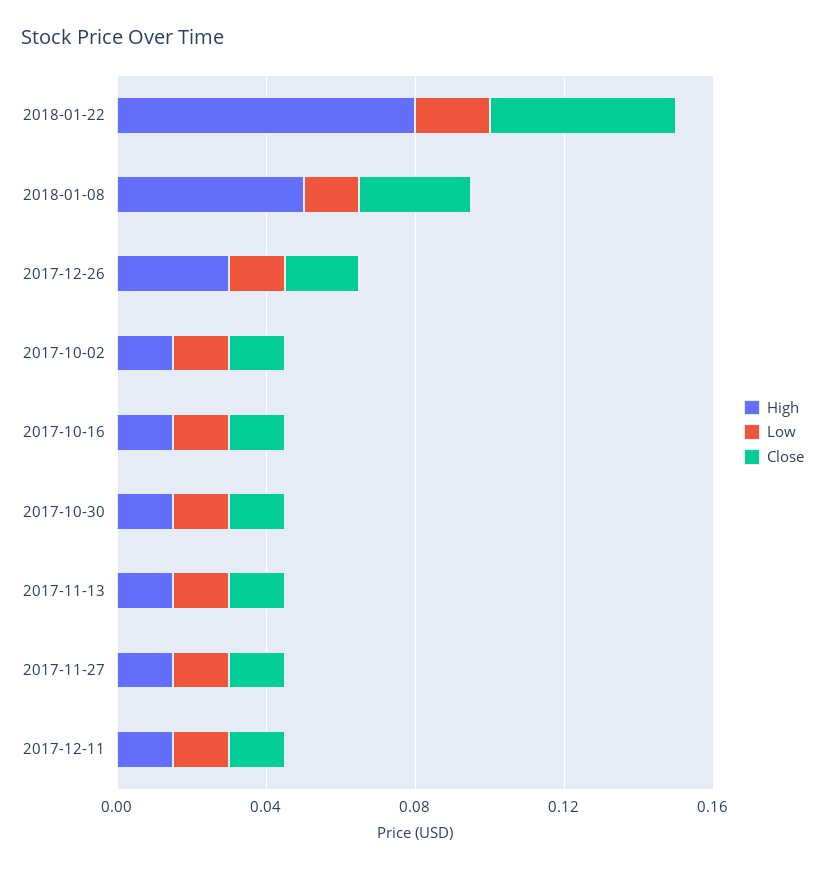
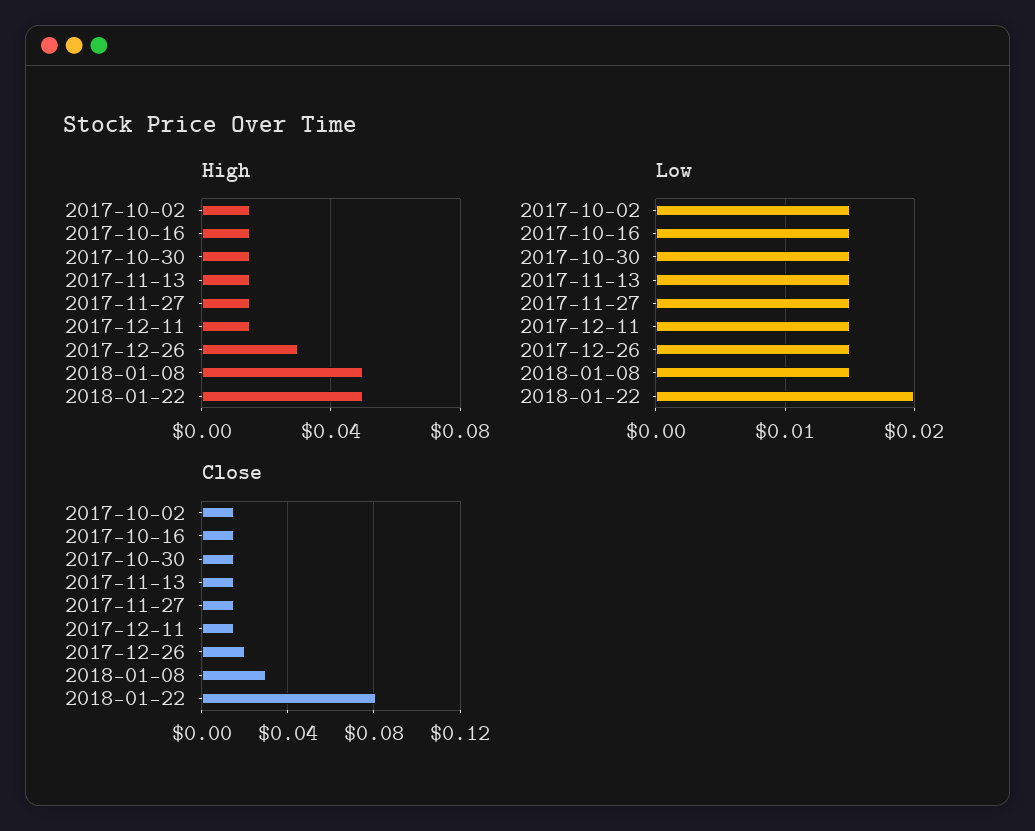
  {
    "High": {
-     "2018-01-22": 0.08,
+     "2018-01-22": 0.05,
      "2018-01-08": 0.05,
      "2017-12-26": 0.03,
      "2017-10-02": 0.015,
      "2017-10-16": 0.015,
      "2017-10-30": 0.015,
      "2017-11-13": 0.015,
      "2017-11-27": 0.015,
      "2017-12-11": 0.015
    },
    "Low": {
      "2018-01-22": 0.02,
      "2018-01-08": 0.015,
      "2017-12-26": 0.015,
      "2017-10-02": 0.015,
      "2017-10-16": 0.015,
      "2017-10-30": 0.015,
      "2017-11-13": 0.015,
      "2017-11-27": 0.015,
      "2017-12-11": 0.015
    },
    "Close": {
-     "2018-01-22": 0.05,
+     "2018-01-22": 0.08,
      "2018-01-08": 0.03,
      "2017-12-26": 0.02,
      "2017-10-02": 0.015,
      "2017-10-16": 0.015,
      "2017-10-30": 0.015,
      "2017-11-13": 0.015,
      "2017-11-27": 0.015,
      "2017-12-11": 0.015
    }
  }

